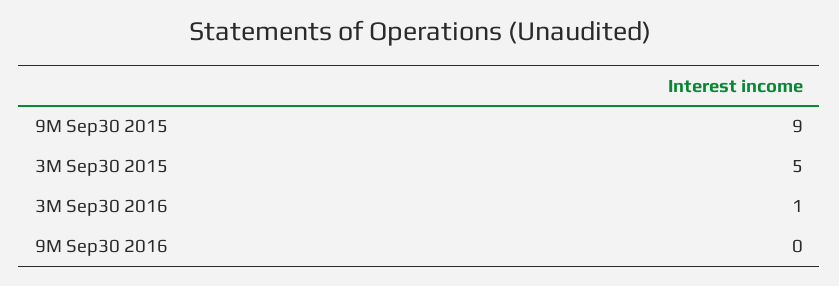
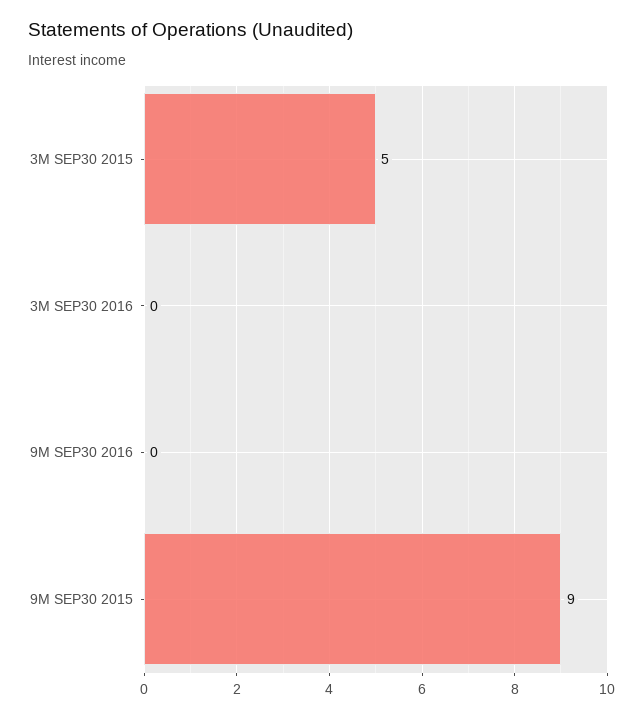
  {
    "9M Sep30 2015": 9,
    "3M Sep30 2015": 5,
-   "3M Sep30 2016": 1,
+   "3M Sep30 2016": 0,
    "9M Sep30 2016": 0
  }

